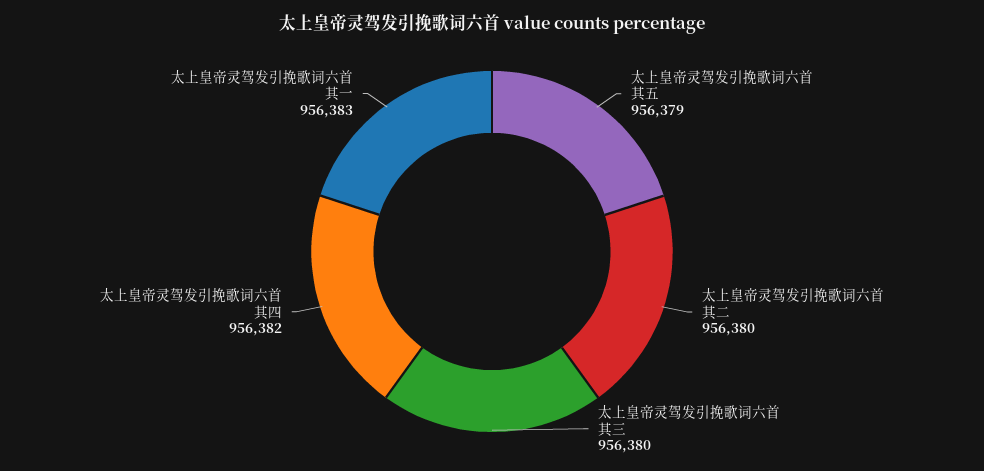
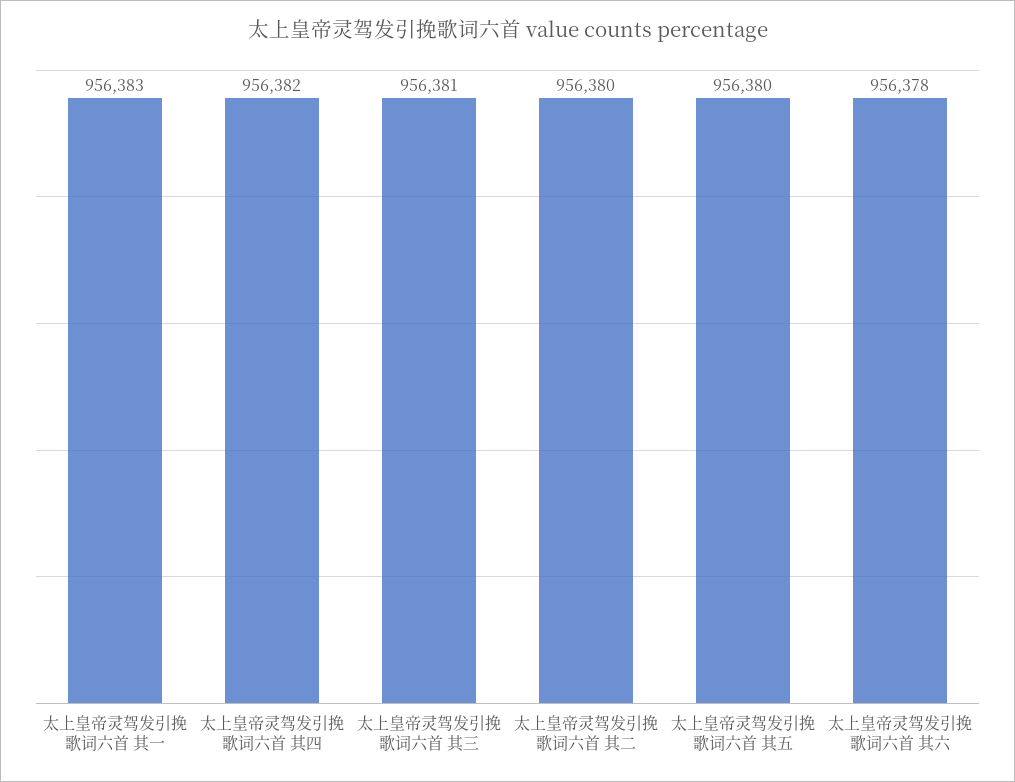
  {
-   "太上皇帝灵驾发引挽歌词六首 其五": 956379,
+   "太上皇帝灵驾发引挽歌词六首 其五": 956380,
    "太上皇帝灵驾发引挽歌词六首 其二": 956380,
-   "太上皇帝灵驾发引挽歌词六首 其三": 956380,
+   "太上皇帝灵驾发引挽歌词六首 其三": 956381,
    "太上皇帝灵驾发引挽歌词六首 其四": 956382,
-   "太上皇帝灵驾发引挽歌词六首 其一": 956383
+   "太上皇帝灵驾发引挽歌词六首 其一": 956383,
+   "太上皇帝灵驾发引挽歌词六首 其六": 956378
  }

